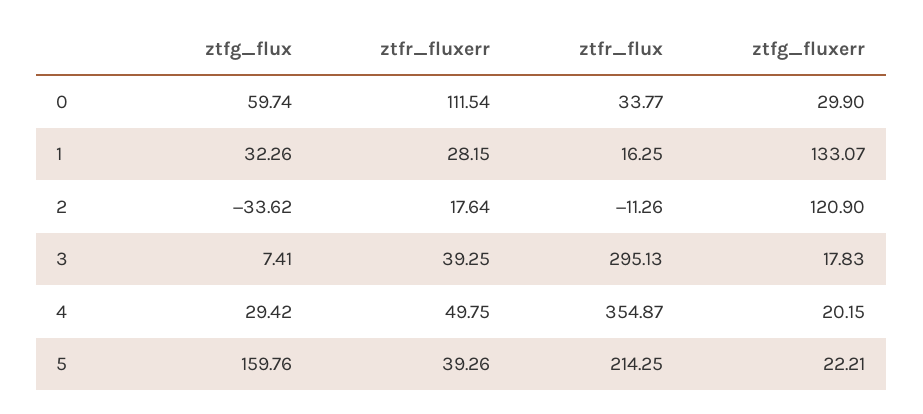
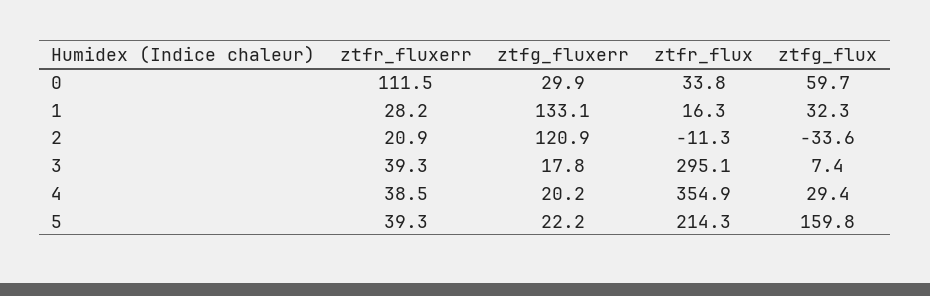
  {
    "ztfg_flux": {
      "0": 59.74,
      "1": 32.26,
      "2": -33.62,
      "3": 7.41,
      "4": 29.42,
      "5": 159.76
    },
    "ztfr_fluxerr": {
      "0": 111.54,
      "1": 28.15,
-     "2": 17.64,
+     "2": 20.9,
      "3": 39.25,
-     "4": 49.75,
+     "4": 38.5,
      "5": 39.26
    },
    "ztfr_flux": {
      "0": 33.77,
      "1": 16.25,
      "2": -11.26,
      "3": 295.13,
      "4": 354.87,
      "5": 214.25
    },
    "ztfg_fluxerr": {
      "0": 29.9,
      "1": 133.07,
      "2": 120.9,
      "3": 17.83,
      "4": 20.15,
      "5": 22.21
    }
  }

